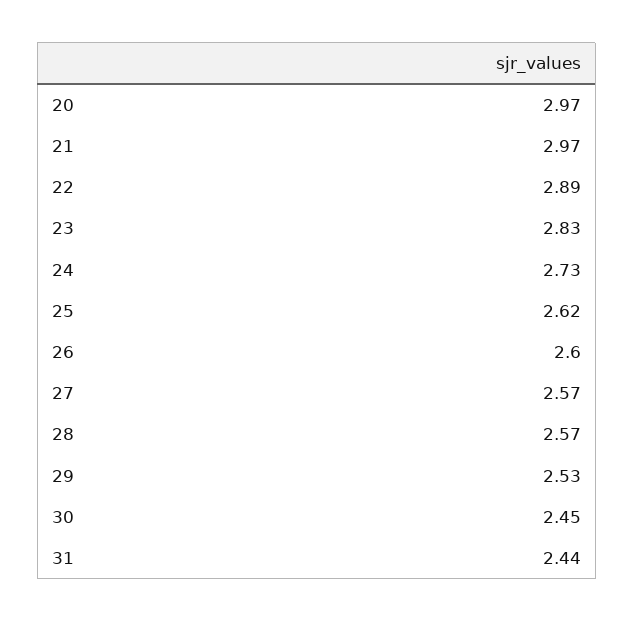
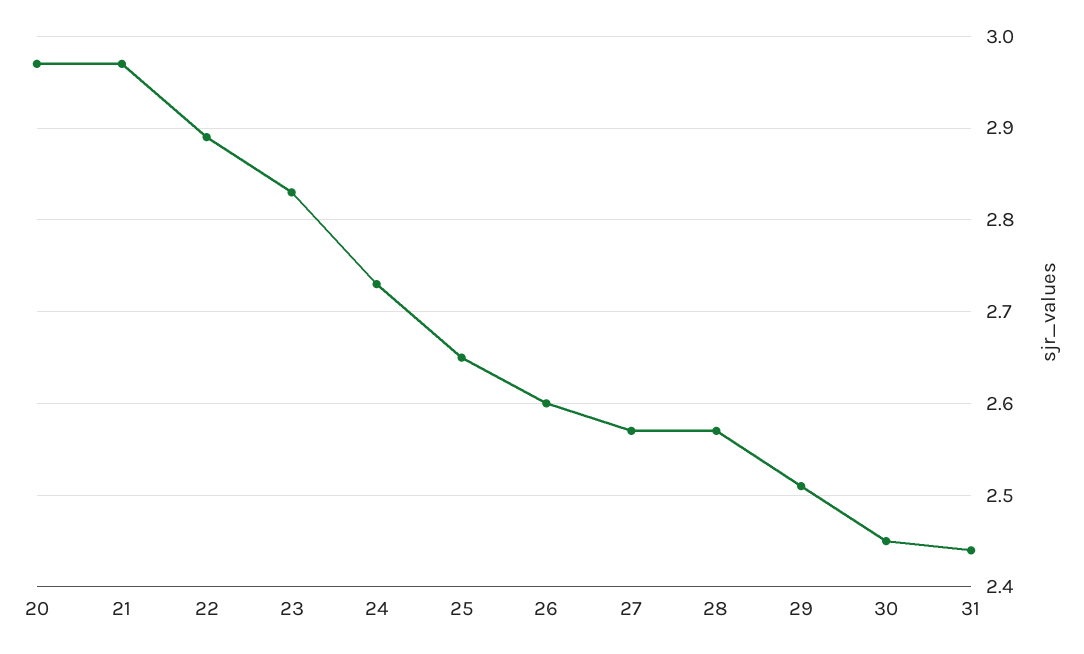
  {
    "20": 2.97,
    "21": 2.97,
    "22": 2.89,
    "23": 2.83,
    "24": 2.73,
-   "25": 2.62,
+   "25": 2.65,
    "26": 2.6,
    "27": 2.57,
    "28": 2.57,
-   "29": 2.53,
+   "29": 2.51,
    "30": 2.45,
    "31": 2.44
  }

